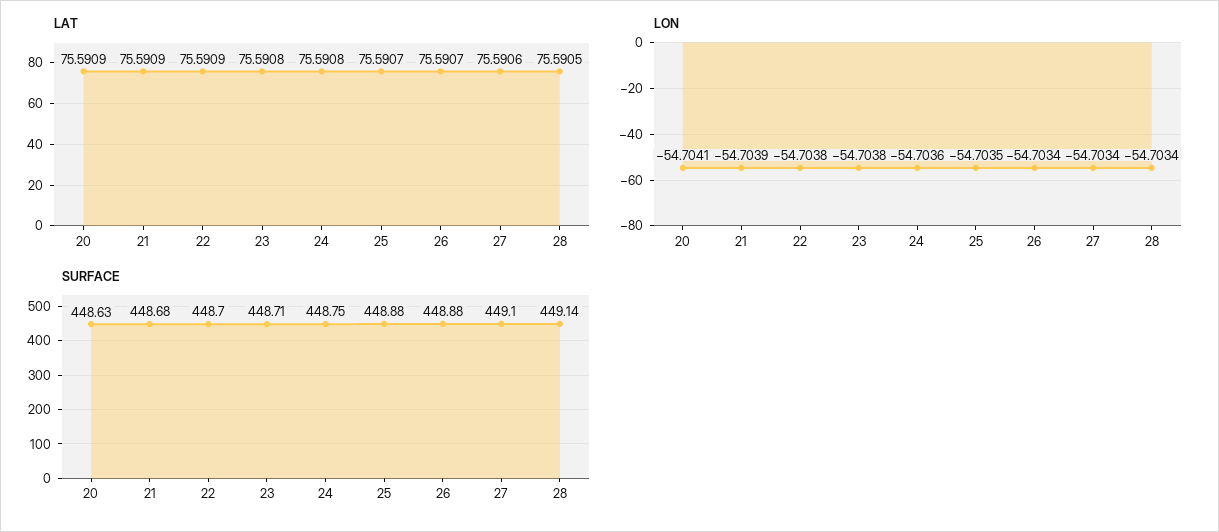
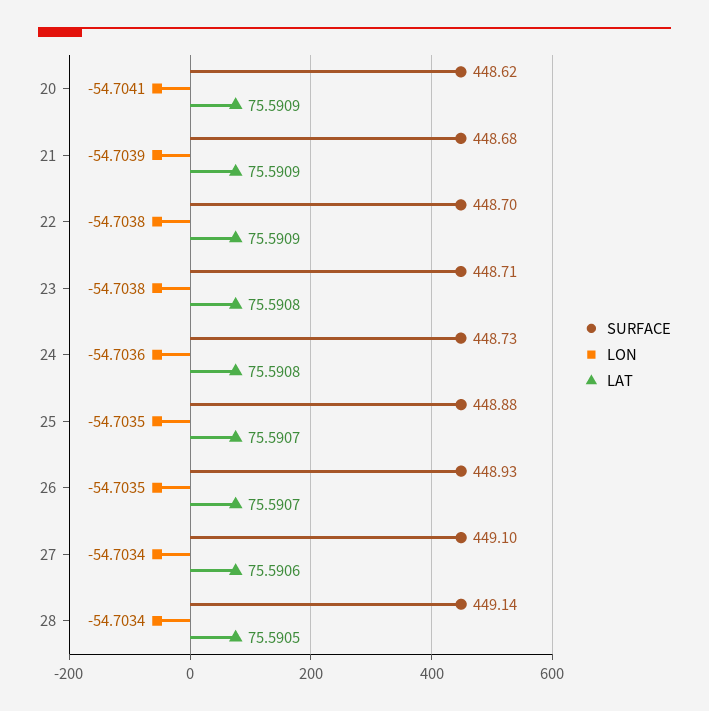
  {
    "LAT": {
      "20": 75.5909,
      "21": 75.5909,
      "22": 75.5909,
      "23": 75.5908,
      "24": 75.5908,
      "25": 75.5907,
      "26": 75.5907,
      "27": 75.5906,
      "28": 75.5905
    },
    "LON": {
      "20": -54.7041,
      "21": -54.7039,
      "22": -54.7038,
      "23": -54.7038,
      "24": -54.7036,
      "25": -54.7035,
-     "26": -54.7034,
+     "26": -54.7035,
      "27": -54.7034,
      "28": -54.7034
    },
    "SURFACE": {
-     "20": 448.63,
+     "20": 448.62,
      "21": 448.68,
      "22": 448.7,
      "23": 448.71,
-     "24": 448.75,
+     "24": 448.73,
      "25": 448.88,
-     "26": 448.88,
+     "26": 448.93,
      "27": 449.1,
      "28": 449.14
    }
  }

